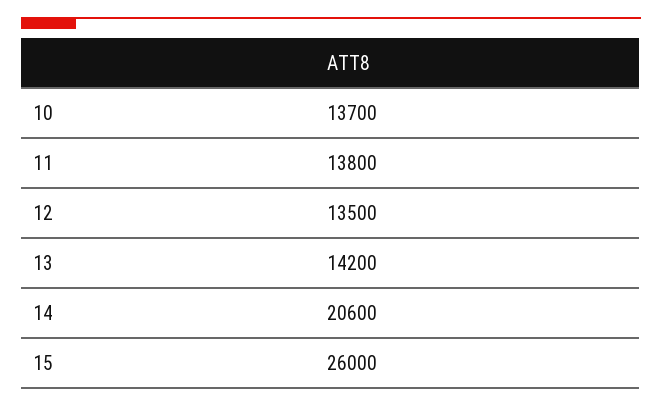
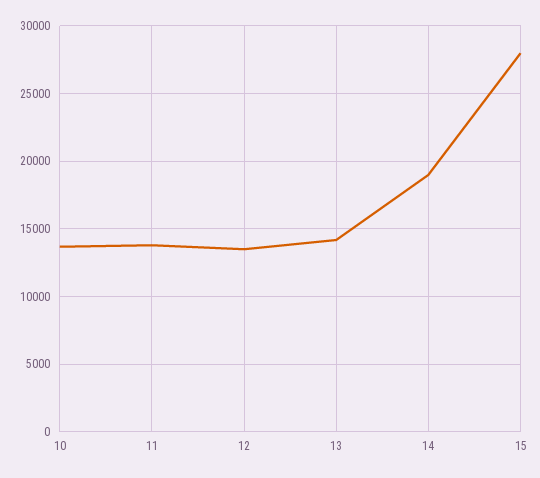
  {
    "10": 13700,
    "11": 13800,
    "12": 13500,
    "13": 14200,
-   "14": 20600,
+   "14": 19000,
-   "15": 26000
+   "15": 28000
  }

